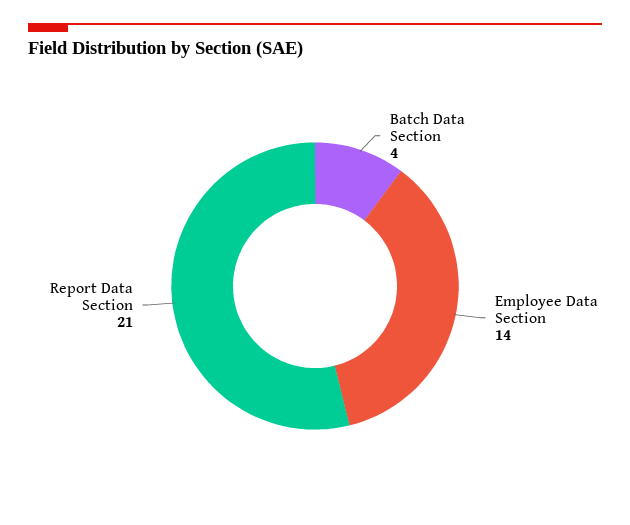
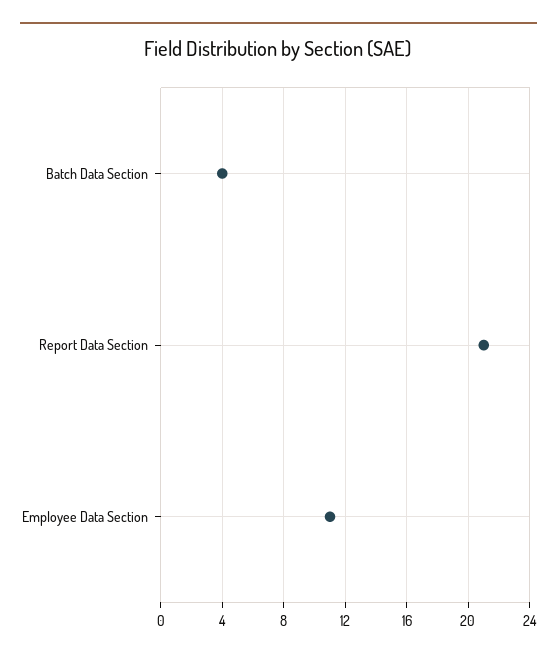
  {
    "Batch Data Section": 4,
-   "Employee Data Section": 14,
+   "Employee Data Section": 11,
    "Report Data Section": 21
  }

